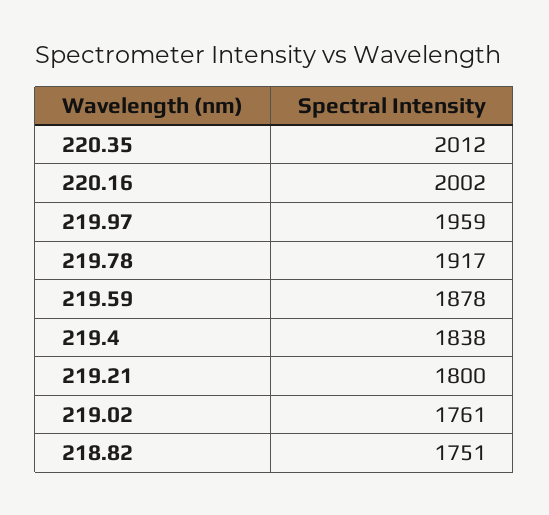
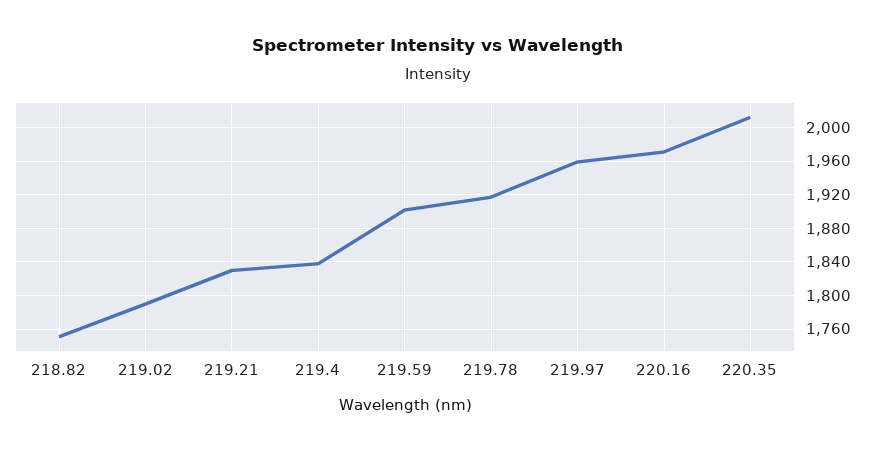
  {
    "220.35": 2012,
-   "220.16": 2002,
+   "220.16": 1970,
    "219.97": 1959,
    "219.78": 1917,
-   "219.59": 1878,
+   "219.59": 1900,
    "219.4": 1838,
-   "219.21": 1800,
+   "219.21": 1830,
-   "219.02": 1761,
+   "219.02": 1790,
    "218.82": 1751
  }

